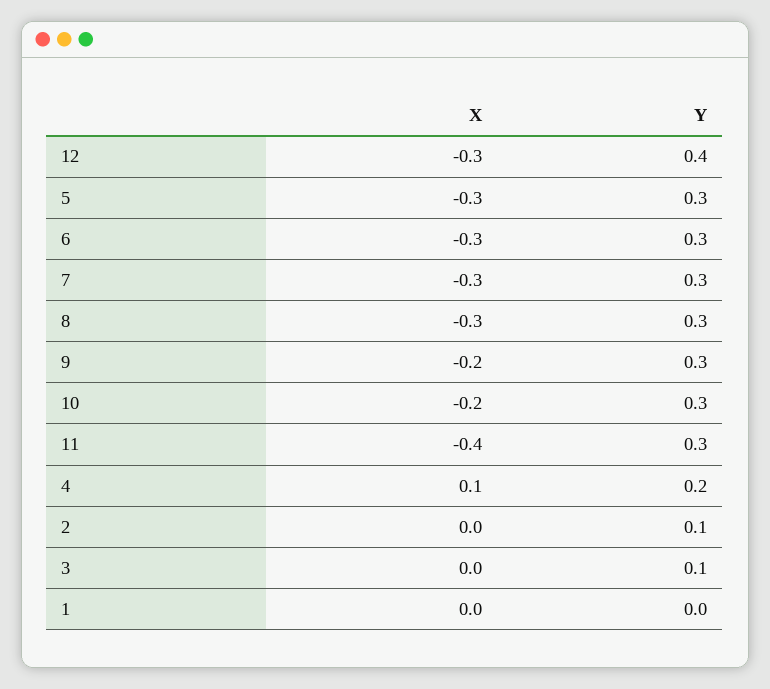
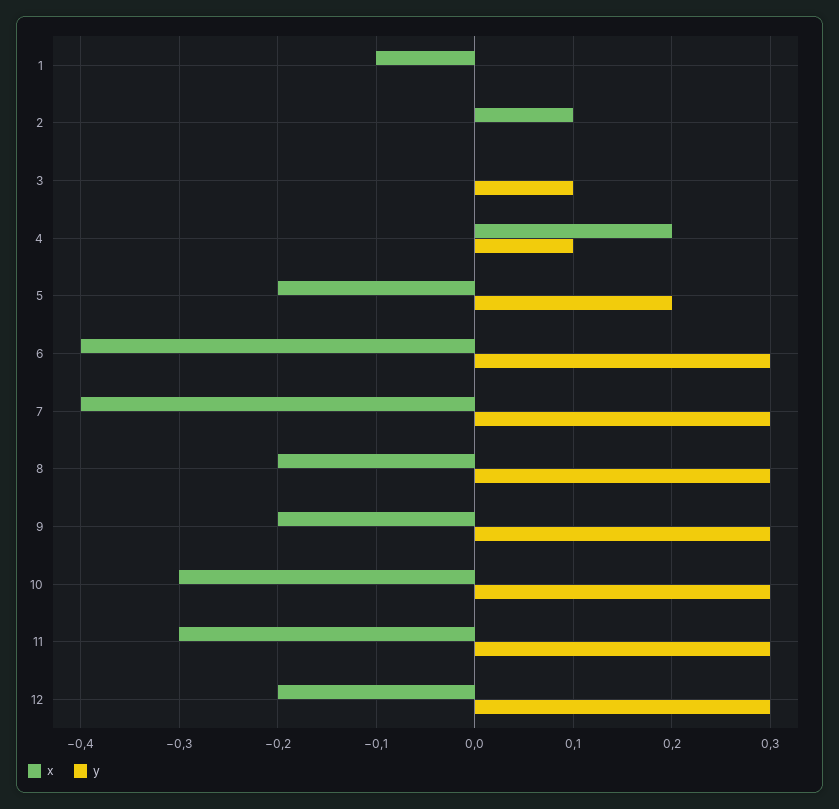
  {
    "X": {
-     "12": -0.3,
+     "12": -0.2,
-     "5": -0.3,
+     "5": -0.2,
-     "6": -0.3,
+     "6": -0.4,
-     "7": -0.3,
+     "7": -0.4,
-     "8": -0.3,
+     "8": -0.2,
      "9": -0.2,
-     "10": -0.2,
+     "10": -0.3,
-     "11": -0.4,
+     "11": -0.3,
-     "4": 0.1,
+     "4": 0.2,
-     "2": 0,
+     "2": 0.1,
      "3": 0,
-     "1": 0
+     "1": -0.1
    },
    "Y": {
-     "12": 0.4,
+     "12": 0.3,
-     "5": 0.3,
+     "5": 0.2,
      "6": 0.3,
      "7": 0.3,
      "8": 0.3,
      "9": 0.3,
      "10": 0.3,
      "11": 0.3,
-     "4": 0.2,
+     "4": 0.1,
-     "2": 0.1,
+     "2": 0,
      "3": 0.1,
      "1": 0
    }
  }

